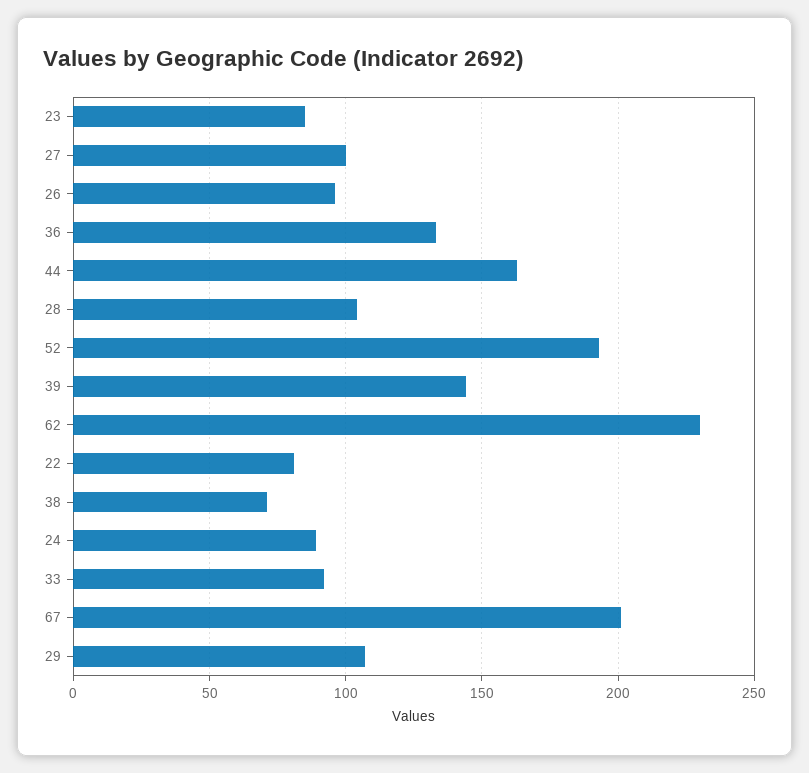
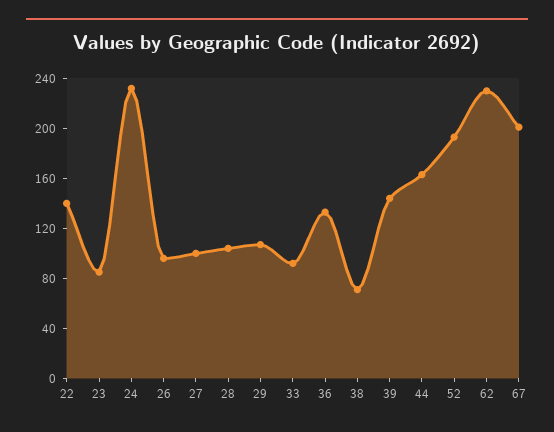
  {
    "23": 85,
    "27": 100,
    "26": 95,
    "36": 135,
    "44": 165,
    "28": 105,
    "52": 195,
    "39": 145,
    "62": 230,
-   "22": 80,
+   "22": 140,
    "38": 70,
-   "24": 90,
+   "24": 230,
    "33": 90,
    "67": 200,
    "29": 105
  }

